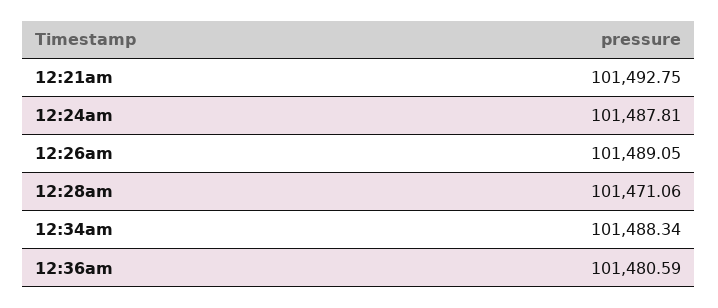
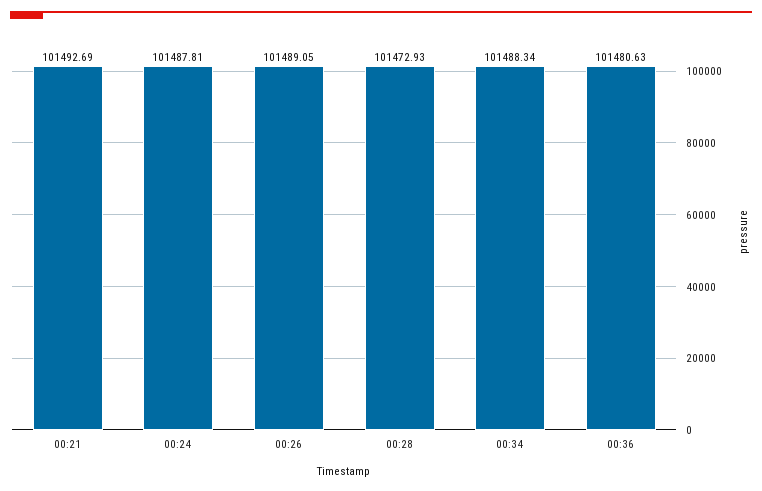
  {
-   "12:21am": 101492.75,
+   "12:21am": 101492.69,
    "12:24am": 101487.81,
    "12:26am": 101489.05,
-   "12:28am": 101471.06,
+   "12:28am": 101472.93,
    "12:34am": 101488.34,
-   "12:36am": 101480.59
+   "12:36am": 101480.63
  }

